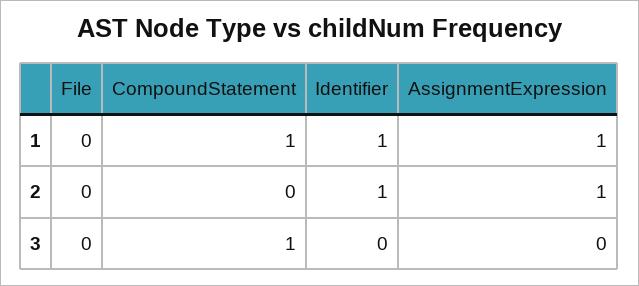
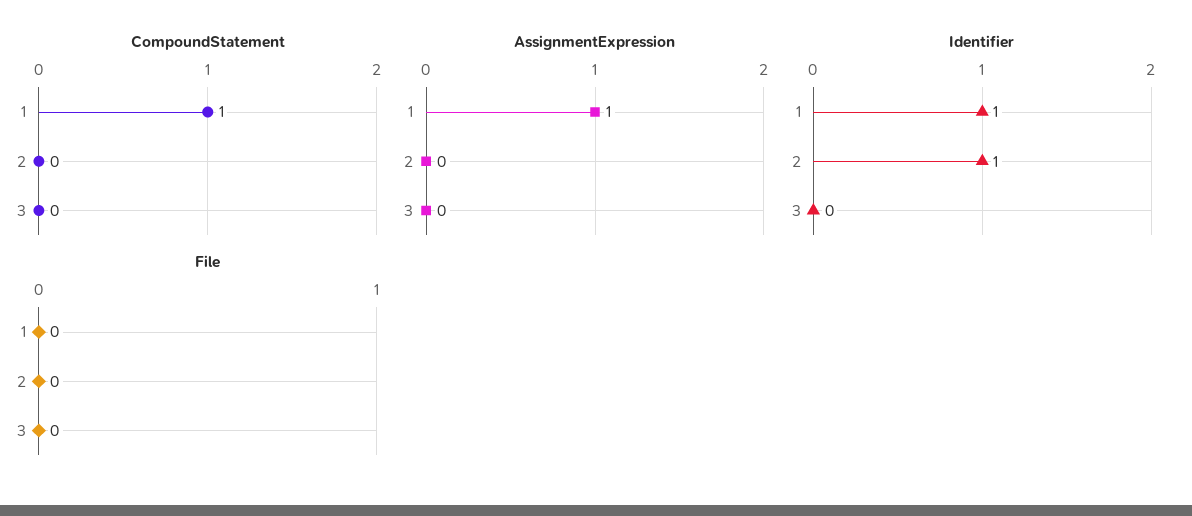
  {
    "File": {
      "1": 0,
      "2": 0,
      "3": 0
    },
    "CompoundStatement": {
      "1": 1,
      "2": 0,
-     "3": 1
+     "3": 0
    },
    "Identifier": {
      "1": 1,
      "2": 1,
      "3": 0
    },
    "AssignmentExpression": {
      "1": 1,
-     "2": 1,
+     "2": 0,
      "3": 0
    }
  }

